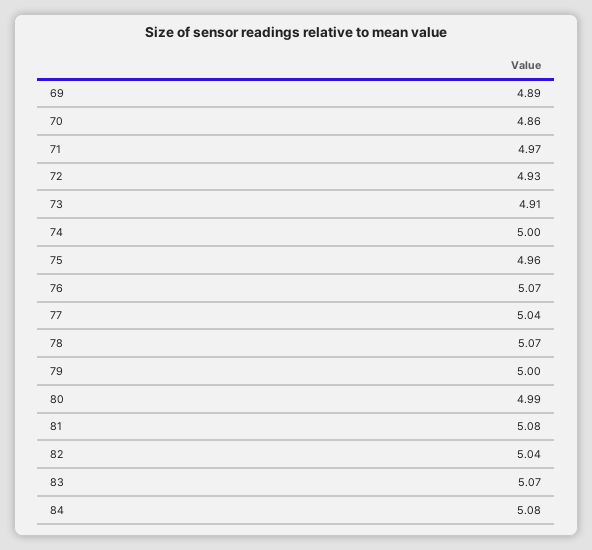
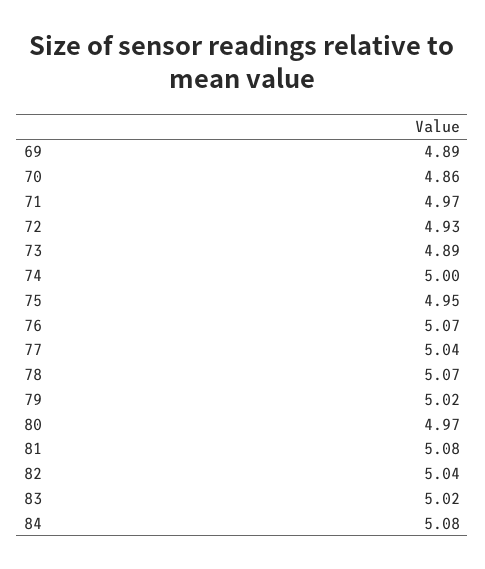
  {
    "69": 4.89,
    "70": 4.86,
    "71": 4.97,
    "72": 4.93,
-   "73": 4.91,
+   "73": 4.89,
    "74": 5,
-   "75": 4.96,
+   "75": 4.95,
    "76": 5.07,
    "77": 5.04,
    "78": 5.07,
-   "79": 5,
+   "79": 5.02,
-   "80": 4.99,
+   "80": 4.97,
    "81": 5.08,
    "82": 5.04,
-   "83": 5.07,
+   "83": 5.02,
    "84": 5.08
  }

